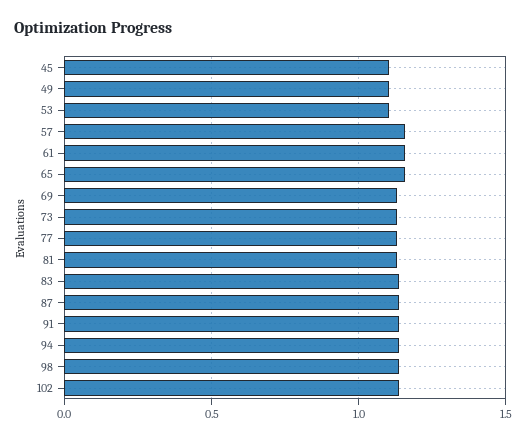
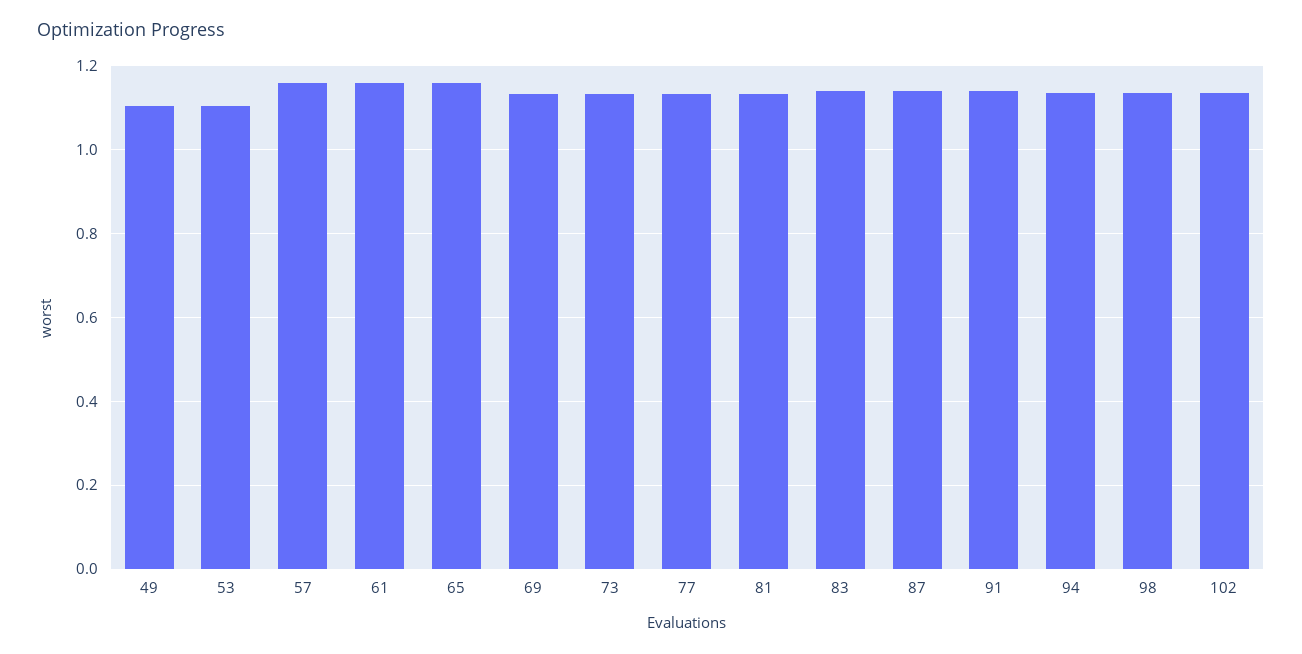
  {
-   "45": 1.1,
    "49": 1.1,
    "53": 1.1,
    "57": 1.16,
    "61": 1.16,
    "65": 1.16,
    "69": 1.14,
    "73": 1.14,
    "77": 1.14,
    "81": 1.14,
    "83": 1.14,
    "87": 1.14,
    "91": 1.14,
    "94": 1.14,
    "98": 1.14,
    "102": 1.14
  }

